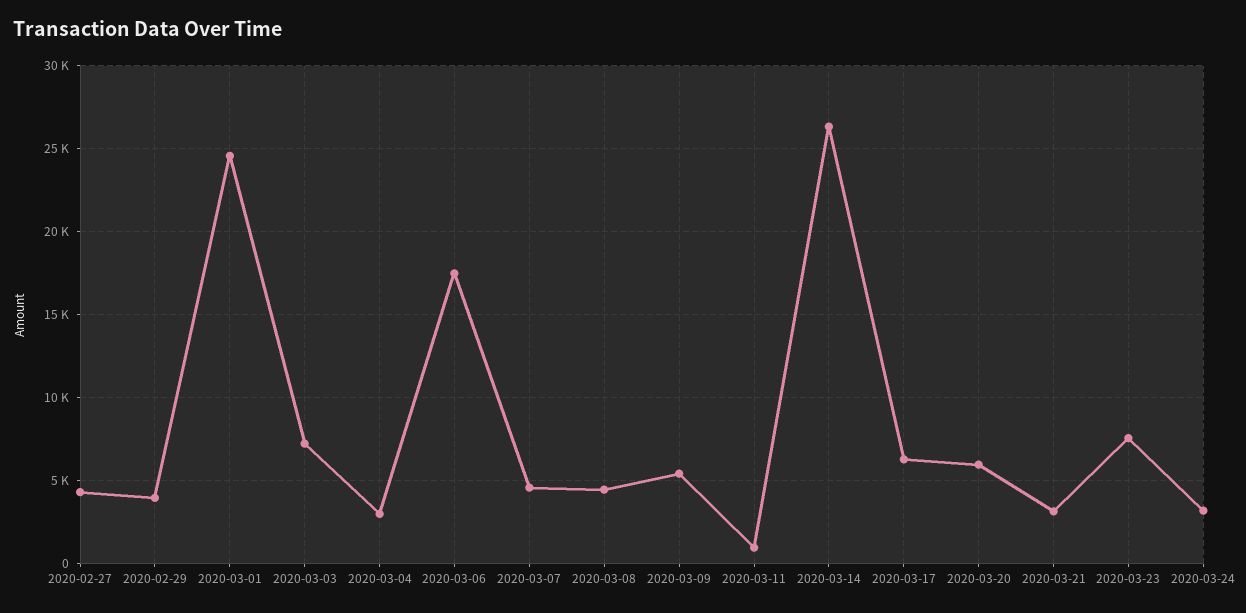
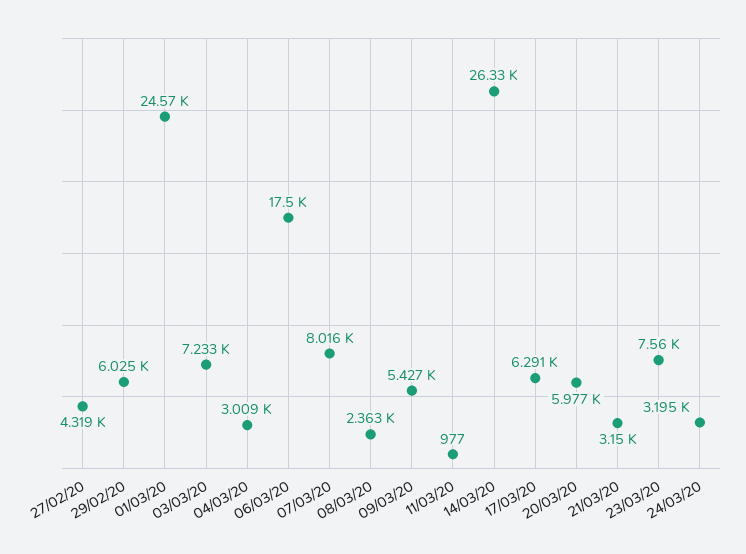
  {
    "2020-02-27": 4319,
-   "2020-02-29": 4000,
+   "2020-02-29": 6025,
    "2020-03-01": 24570,
    "2020-03-03": 7233,
    "2020-03-04": 3009,
    "2020-03-06": 17500,
-   "2020-03-07": 4500,
+   "2020-03-07": 8016,
-   "2020-03-08": 4500,
+   "2020-03-08": 2363,
    "2020-03-09": 5427,
    "2020-03-11": 977,
    "2020-03-14": 26330,
    "2020-03-17": 6291,
    "2020-03-20": 5977,
    "2020-03-21": 3150,
    "2020-03-23": 7560,
    "2020-03-24": 3195
  }

